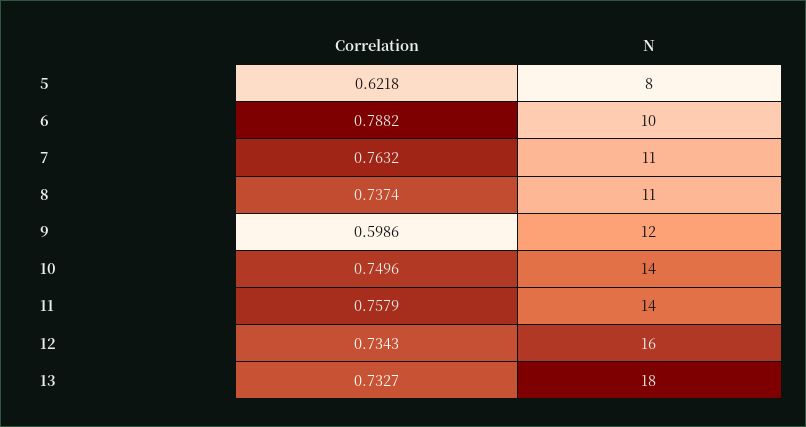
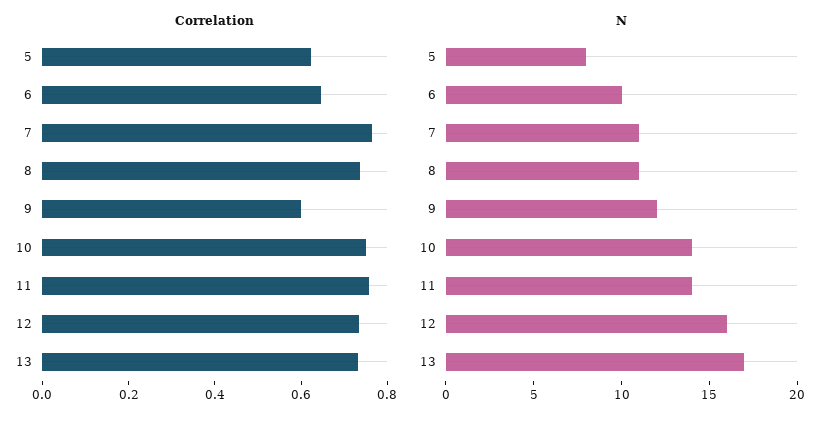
  {
    "Correlation": {
      "5": 0.6218,
-     "6": 0.7882,
+     "6": 0.65,
      "7": 0.7632,
      "8": 0.7374,
      "9": 0.5986,
      "10": 0.7496,
      "11": 0.7579,
      "12": 0.7343,
      "13": 0.7327
    },
    "N": {
      "5": 8,
      "6": 10,
      "7": 11,
      "8": 11,
      "9": 12,
      "10": 14,
      "11": 14,
      "12": 16,
-     "13": 18
+     "13": 17
    }
  }

